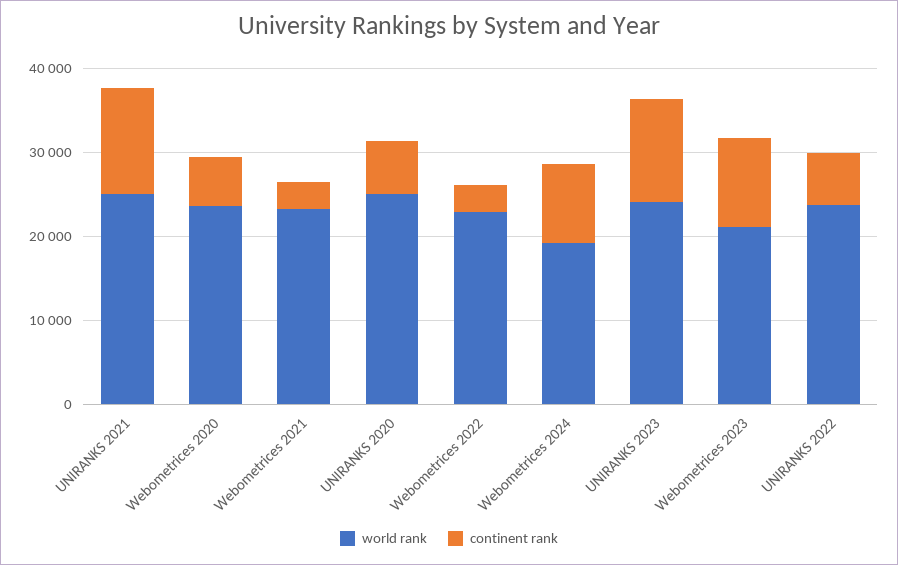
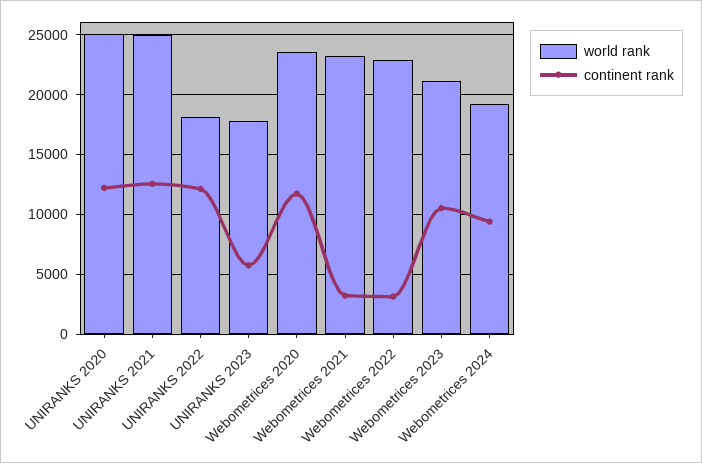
  {
    "world rank": {
      "UNIRANKS 2021": 25000,
      "Webometrices 2020": 24000,
      "Webometrices 2021": 23000,
      "UNIRANKS 2020": 25000,
      "Webometrices 2022": 23000,
      "Webometrices 2024": 19000,
-     "UNIRANKS 2023": 24000,
+     "UNIRANKS 2023": 18000,
      "Webometrices 2023": 21000,
-     "UNIRANKS 2022": 24000
+     "UNIRANKS 2022": 18000
    },
    "continent rank": {
      "UNIRANKS 2021": 13000,
-     "Webometrices 2020": 6000,
+     "Webometrices 2020": 12000,
      "Webometrices 2021": 3000,
-     "UNIRANKS 2020": 6000,
+     "UNIRANKS 2020": 12000,
      "Webometrices 2022": 3000,
      "Webometrices 2024": 9000,
-     "UNIRANKS 2023": 12000,
+     "UNIRANKS 2023": 6000,
      "Webometrices 2023": 11000,
-     "UNIRANKS 2022": 6000
+     "UNIRANKS 2022": 12000
    }
  }

